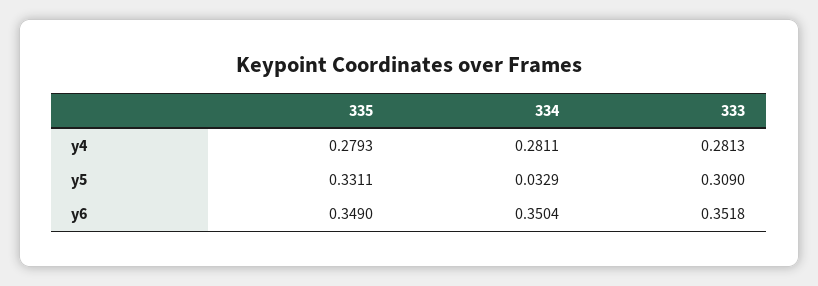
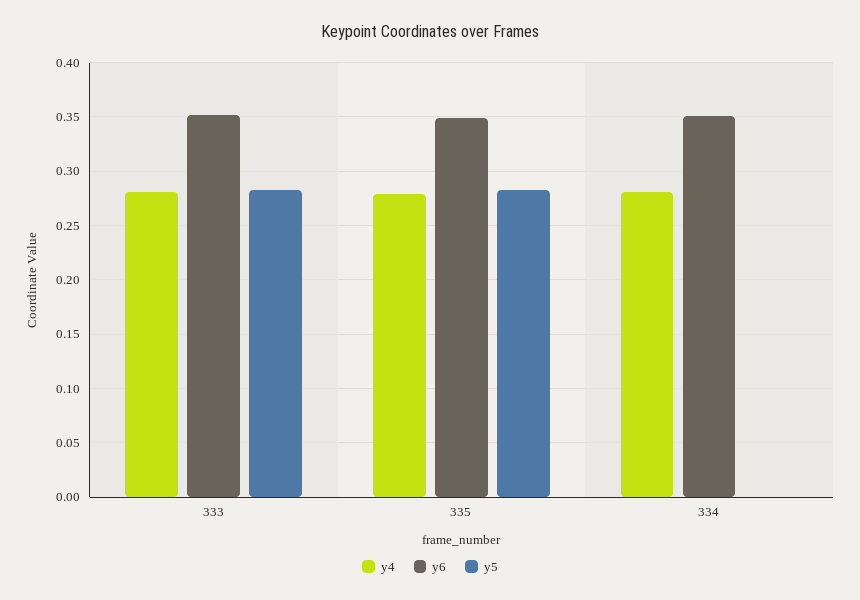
  {
    "y4": {
      "335": 0.2793,
      "334": 0.2811,
      "333": 0.2813
    },
    "y5": {
-     "335": 0.3311,
+     "335": 0.28,
-     "334": 0.0329,
+     "334": 0,
-     "333": 0.309
+     "333": 0.28
    },
    "y6": {
      "335": 0.349,
      "334": 0.3504,
      "333": 0.3518
    }
  }

